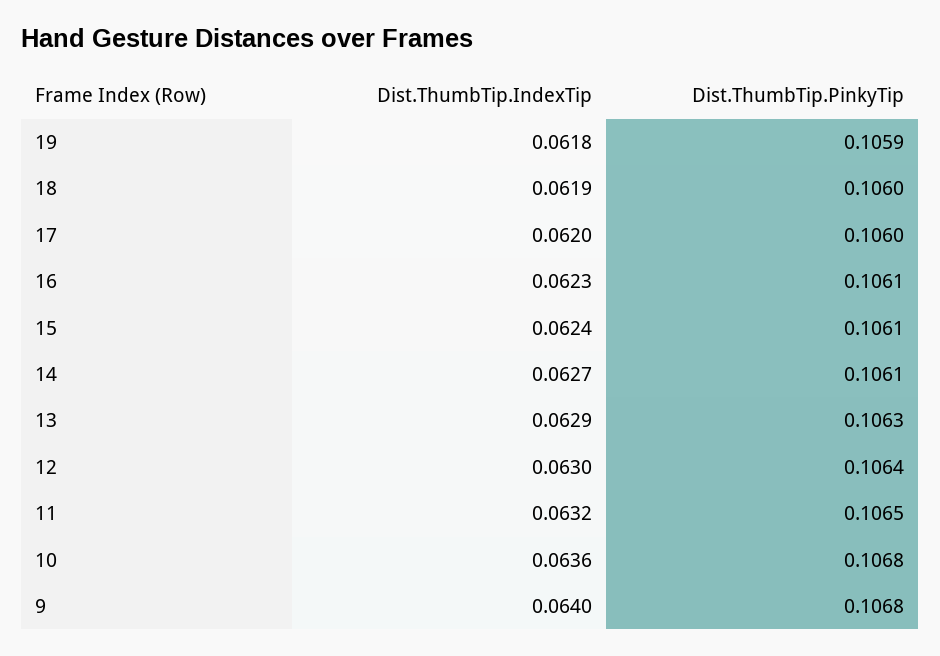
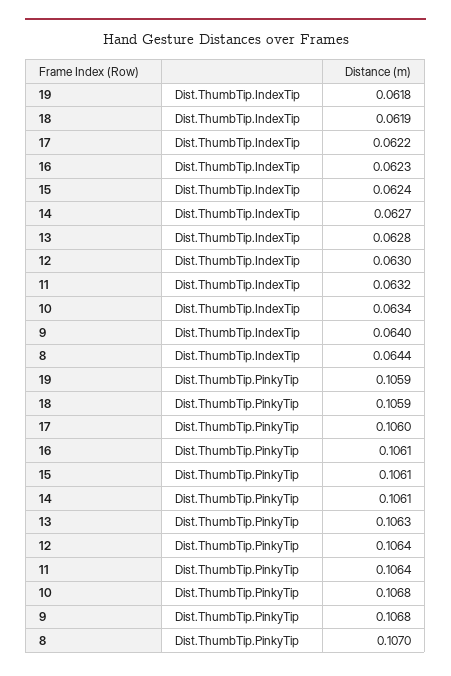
  {
    "Dist.ThumbTip.IndexTip": {
      "19": 0.0618,
      "18": 0.0619,
-     "17": 0.062,
+     "17": 0.0622,
      "16": 0.0623,
      "15": 0.0624,
      "14": 0.0627,
-     "13": 0.0629,
+     "13": 0.0628,
      "12": 0.063,
      "11": 0.0632,
-     "10": 0.0636,
+     "10": 0.0634,
-     "9": 0.064
+     "9": 0.064,
+     "8": 0.0644
    },
    "Dist.ThumbTip.PinkyTip": {
      "19": 0.1059,
-     "18": 0.106,
+     "18": 0.1059,
      "17": 0.106,
      "16": 0.1061,
      "15": 0.1061,
      "14": 0.1061,
      "13": 0.1063,
      "12": 0.1064,
-     "11": 0.1065,
+     "11": 0.1064,
      "10": 0.1068,
-     "9": 0.1068
+     "9": 0.1068,
+     "8": 0.107
    }
  }

